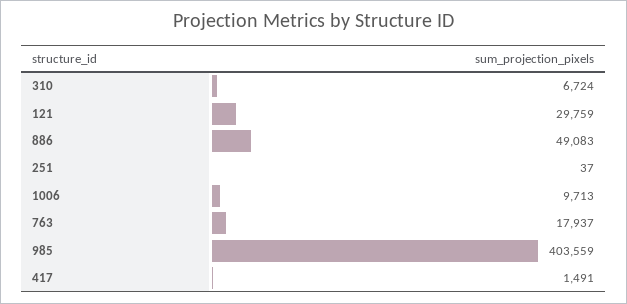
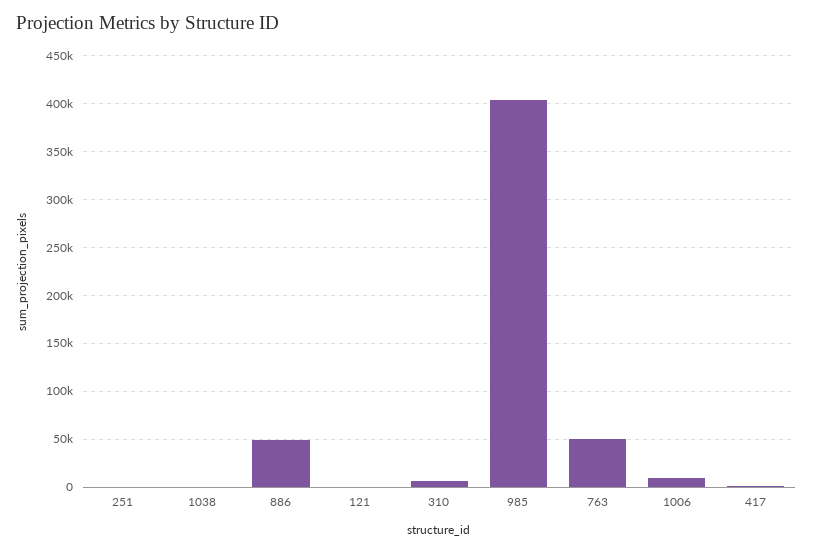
  {
    "310": 6724,
-   "121": 29759,
+   "121": 0,
    "886": 49083,
    "251": 37,
    "1006": 9713,
-   "763": 17937,
+   "763": 50000,
    "985": 403559,
-   "417": 1491
+   "417": 1491,
+   "1038": 0
  }

